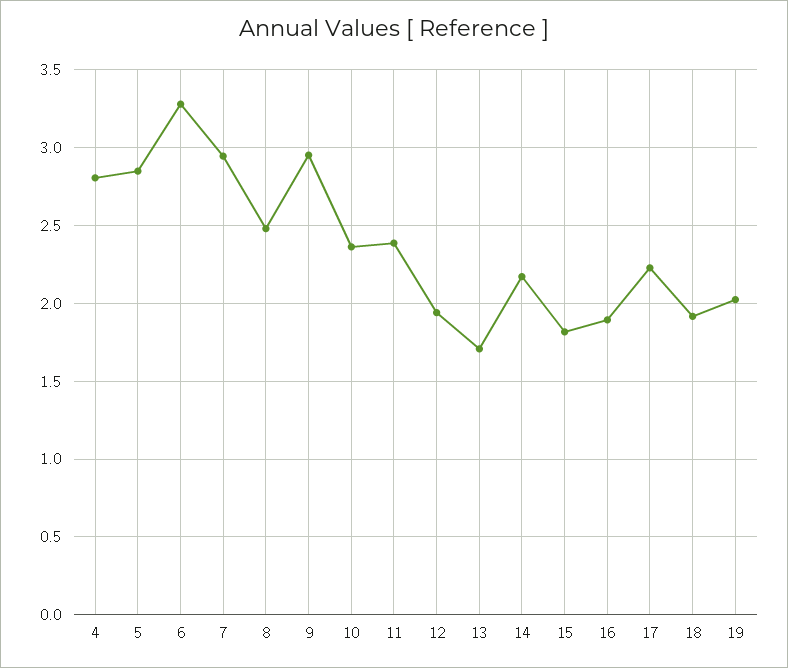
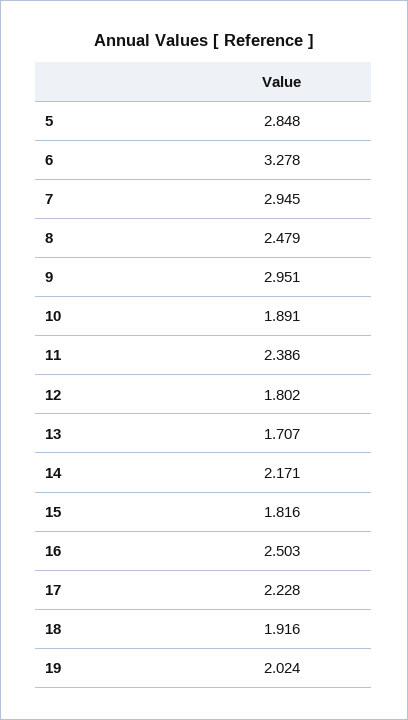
  {
-   "4": 2.8,
    "5": 2.848,
    "6": 3.278,
    "7": 2.945,
    "8": 2.479,
    "9": 2.951,
-   "10": 2.35,
+   "10": 1.891,
    "11": 2.386,
-   "12": 1.95,
+   "12": 1.802,
    "13": 1.707,
    "14": 2.171,
    "15": 1.816,
-   "16": 1.9,
+   "16": 2.503,
    "17": 2.228,
    "18": 1.916,
    "19": 2.024
  }

